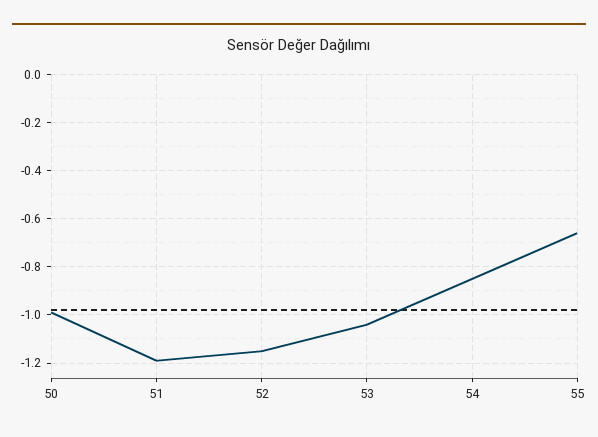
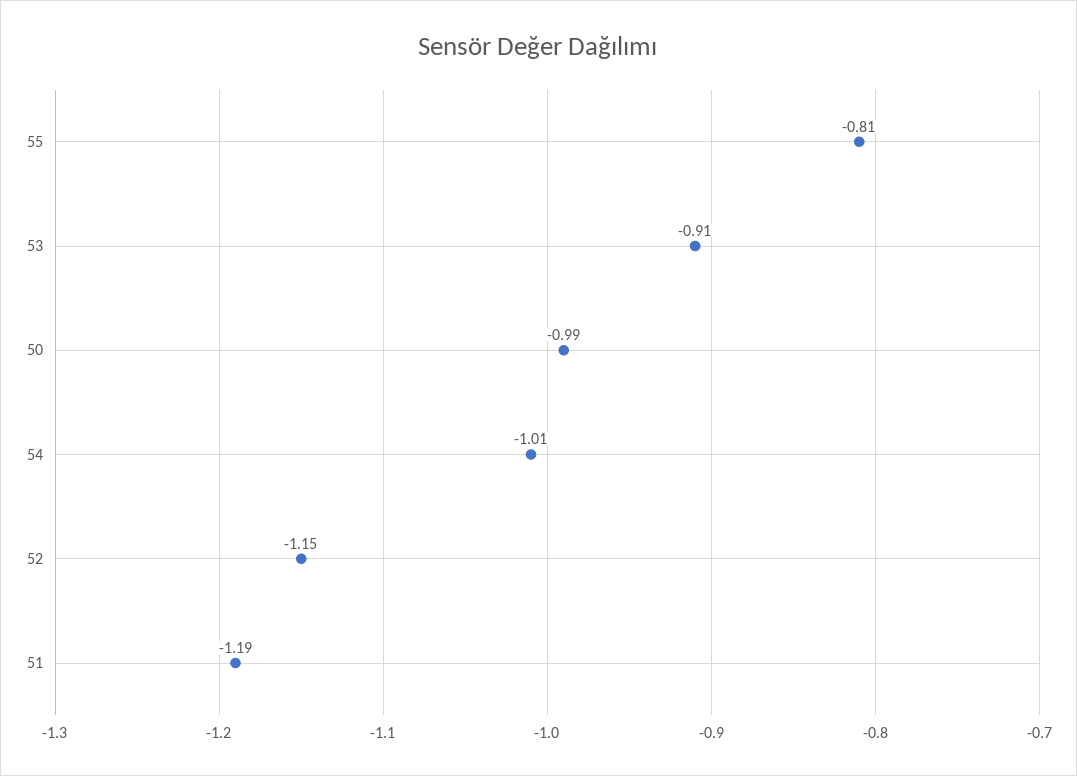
  {
    "50": -0.99,
    "51": -1.19,
    "52": -1.15,
-   "53": -1.05,
+   "53": -0.91,
-   "54": -0.85,
+   "54": -1.01,
-   "55": -0.65
+   "55": -0.81
  }

